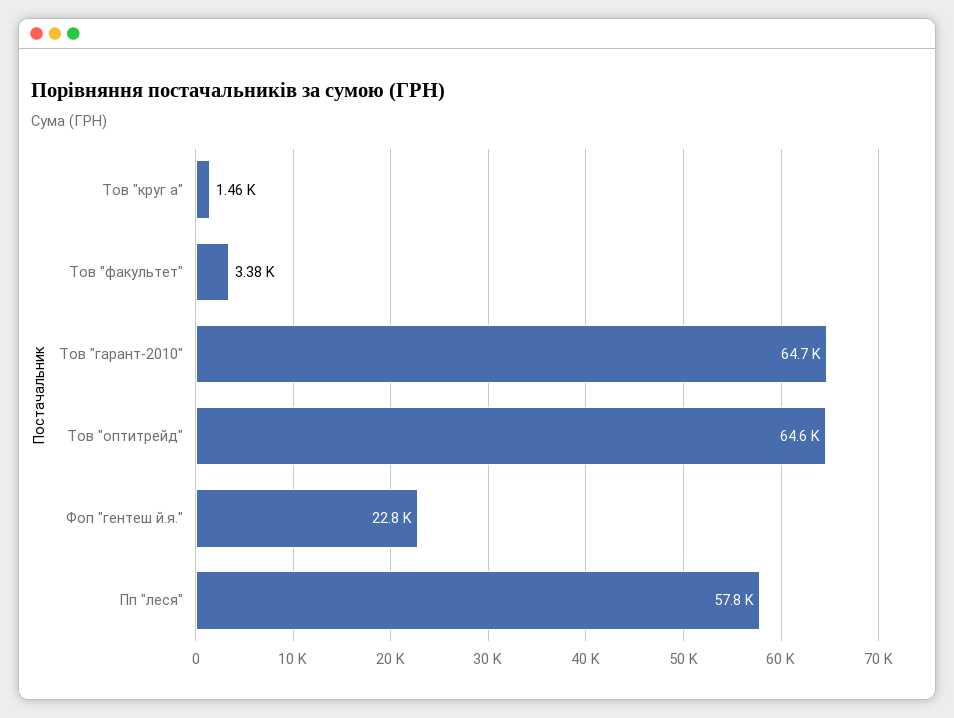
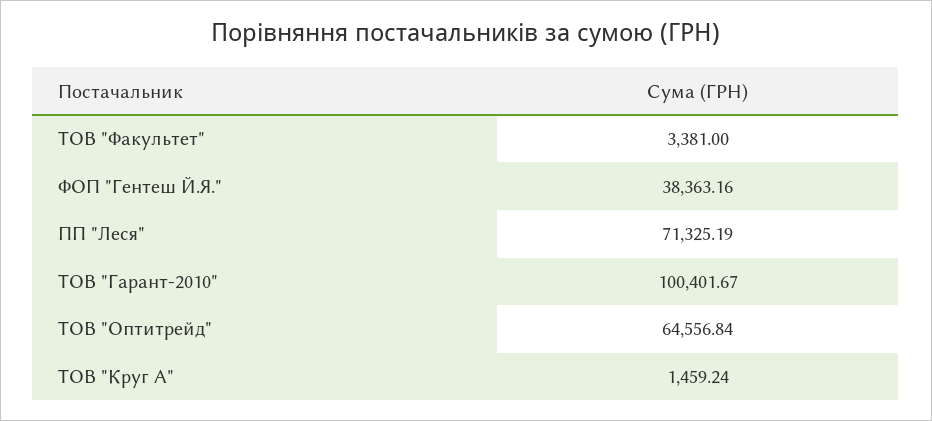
  {
    "Тов \"круг а\"": 1459.24,
    "Тов \"факультет\"": 3381,
-   "Тов \"гарант-2010\"": 64700,
+   "Тов \"гарант-2010\"": 100401.67,
    "Тов \"оптитрейд\"": 64556.84,
-   "Фоп \"гентеш й.я.\"": 22800,
+   "Фоп \"гентеш й.я.\"": 38363.16,
-   "Пп \"леся\"": 57800
+   "Пп \"леся\"": 71325.19
  }

